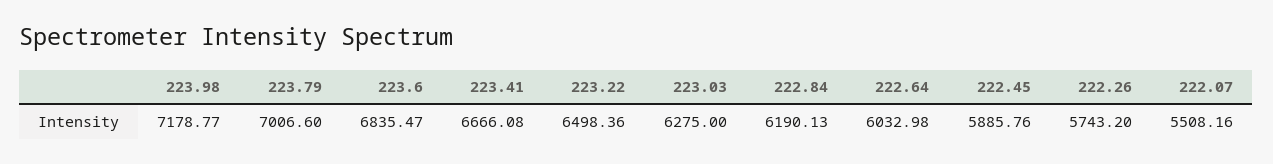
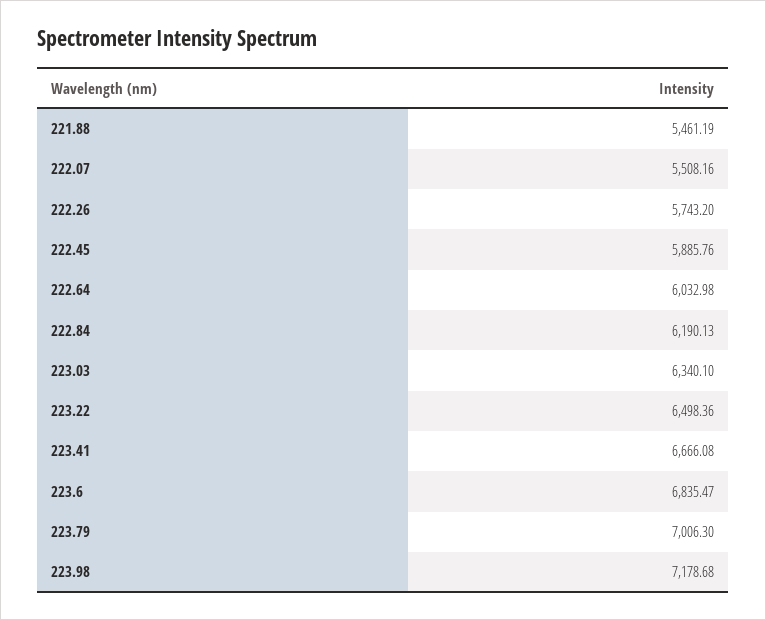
  {
-   "223.98": 7178.77,
+   "223.98": 7178.68,
-   "223.79": 7006.6,
+   "223.79": 7006.3,
    "223.6": 6835.47,
    "223.41": 6666.08,
    "223.22": 6498.36,
-   "223.03": 6275,
+   "223.03": 6340.1,
    "222.84": 6190.13,
    "222.64": 6032.98,
    "222.45": 5885.76,
    "222.26": 5743.2,
-   "222.07": 5508.16
+   "222.07": 5508.16,
+   "221.88": 5461.19
  }

